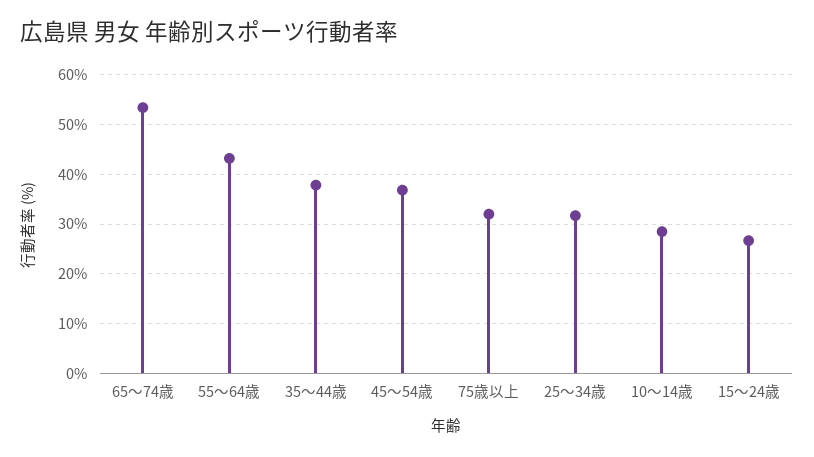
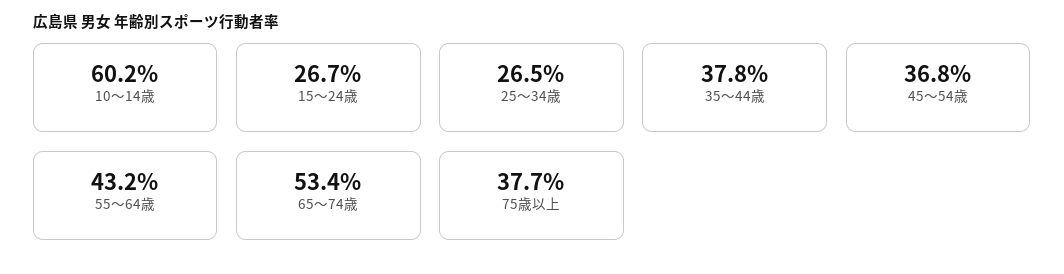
  {
    "65～74歳": 53.4,
    "55～64歳": 43.2,
    "35～44歳": 37.8,
    "45～54歳": 36.8,
-   "75歳以上": 32,
+   "75歳以上": 37.7,
-   "25～34歳": 32,
+   "25～34歳": 26.5,
-   "10～14歳": 28,
+   "10～14歳": 60.2,
    "15～24歳": 26.7
  }

